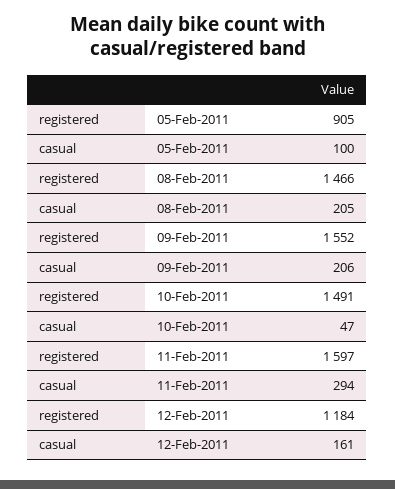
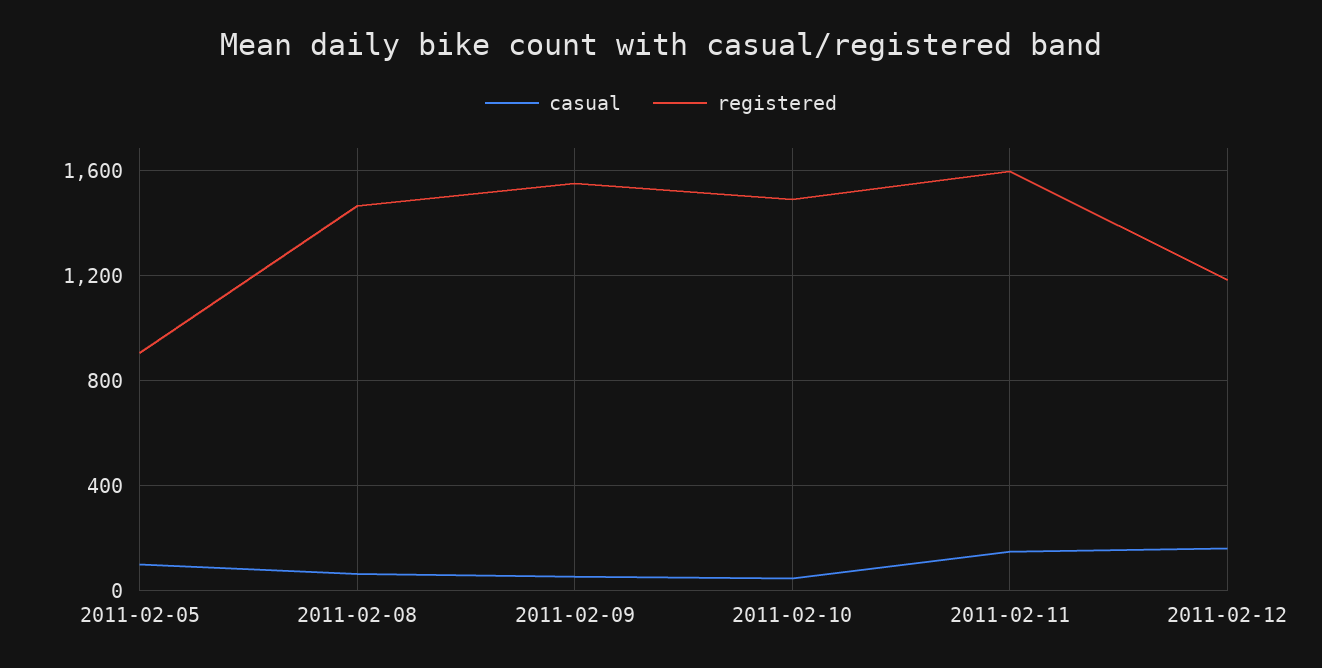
  {
    "registered": {
      "05-Feb-2011": 905,
      "08-Feb-2011": 1466,
      "09-Feb-2011": 1552,
      "10-Feb-2011": 1491,
      "11-Feb-2011": 1597,
      "12-Feb-2011": 1184
    },
    "casual": {
      "05-Feb-2011": 100,
-     "08-Feb-2011": 205,
+     "08-Feb-2011": 50,
-     "09-Feb-2011": 206,
+     "09-Feb-2011": 50,
      "10-Feb-2011": 47,
-     "11-Feb-2011": 294,
+     "11-Feb-2011": 150,
      "12-Feb-2011": 161
    }
  }

